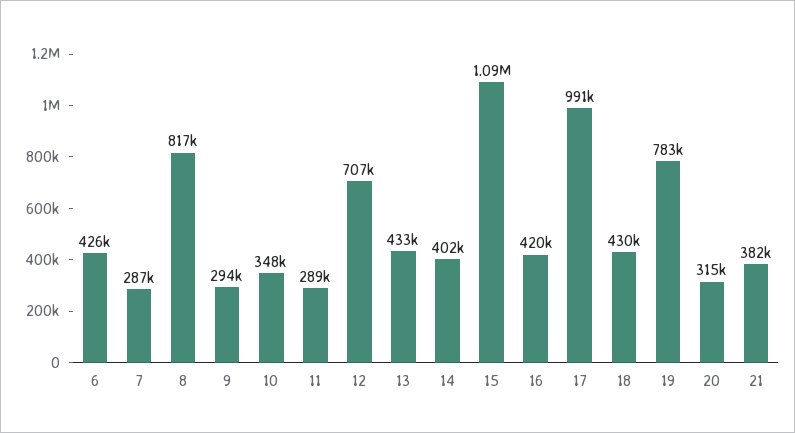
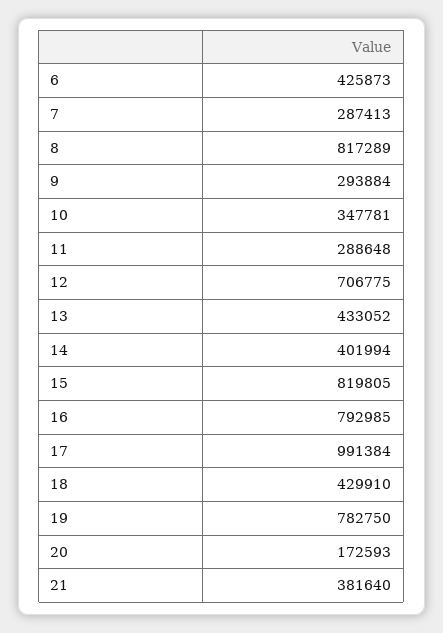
  {
    "6": 425873,
    "7": 287413,
    "8": 817289,
    "9": 293884,
    "10": 347781,
    "11": 288648,
    "12": 706775,
    "13": 433052,
    "14": 401994,
-   "15": 1090000,
+   "15": 819805,
-   "16": 420000,
+   "16": 792985,
    "17": 991384,
    "18": 429910,
    "19": 782750,
-   "20": 315000,
+   "20": 172593,
    "21": 381640
  }

